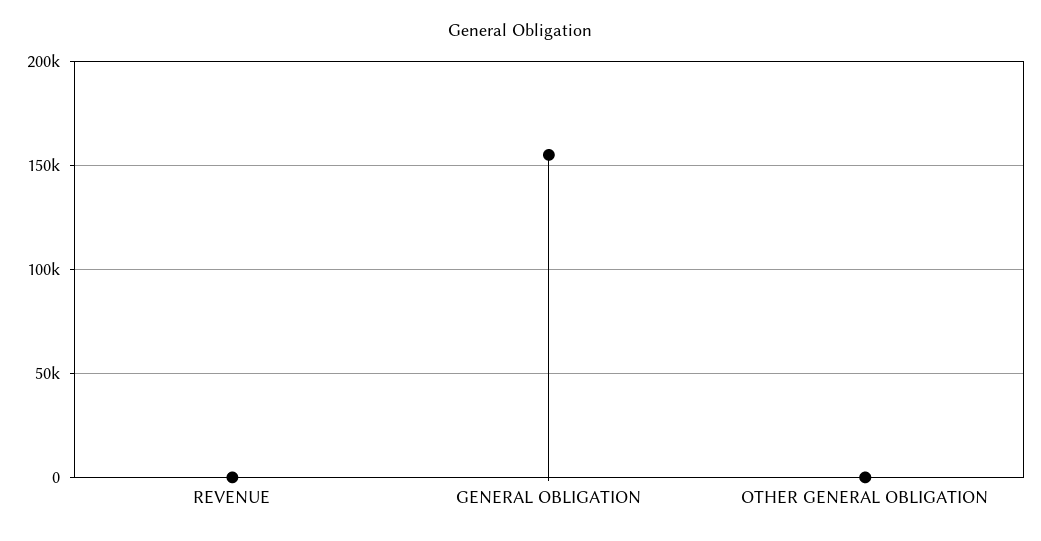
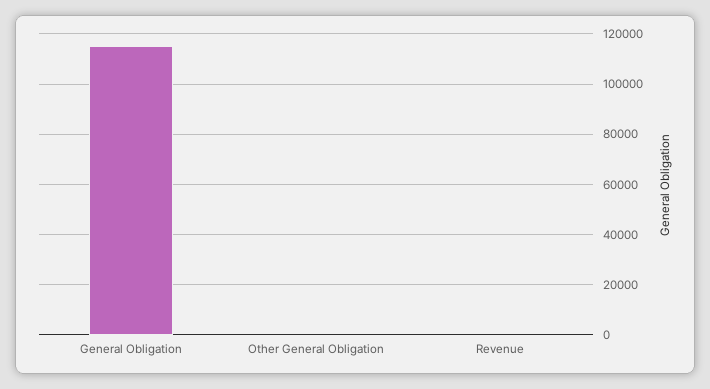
  {
    "REVENUE": 0,
-   "GENERAL OBLIGATION": 155000,
+   "GENERAL OBLIGATION": 115000,
    "OTHER GENERAL OBLIGATION": 0
  }

